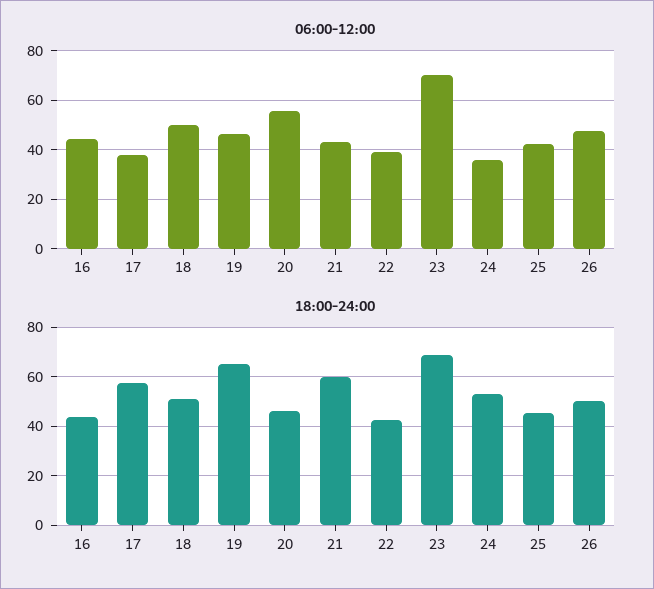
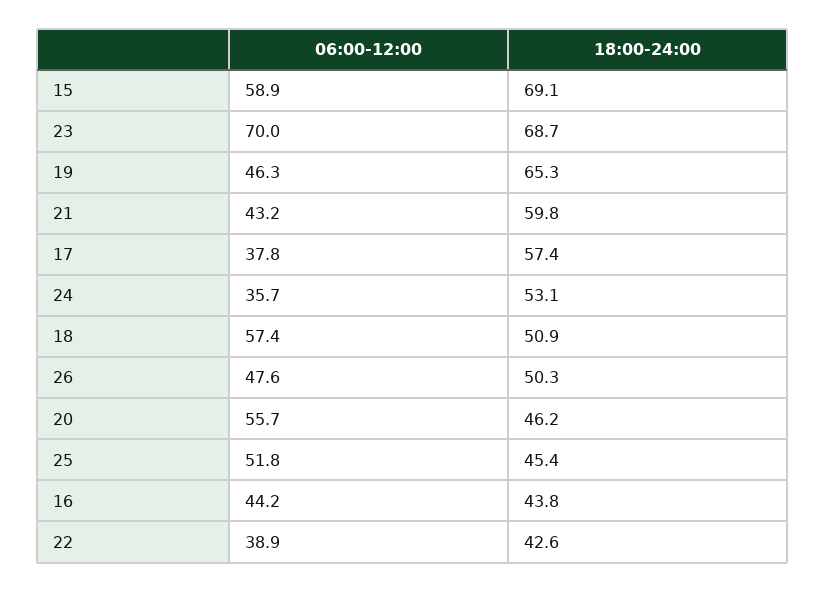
  {
    "06:00-12:00": {
      "16": 44.2,
      "17": 37.8,
-     "18": 50,
+     "18": 57.4,
      "19": 46.3,
      "20": 55.7,
      "21": 43.2,
      "22": 38.9,
      "23": 70,
      "24": 35.7,
-     "25": 42.5,
+     "25": 51.8,
-     "26": 47.6
+     "26": 47.6,
+     "15": 58.9
    },
    "18:00-24:00": {
      "16": 43.8,
      "17": 57.4,
      "18": 50.9,
      "19": 65.3,
      "20": 46.2,
      "21": 59.8,
      "22": 42.6,
      "23": 68.7,
      "24": 53.1,
      "25": 45.4,
-     "26": 50.3
+     "26": 50.3,
+     "15": 69.1
    }
  }

